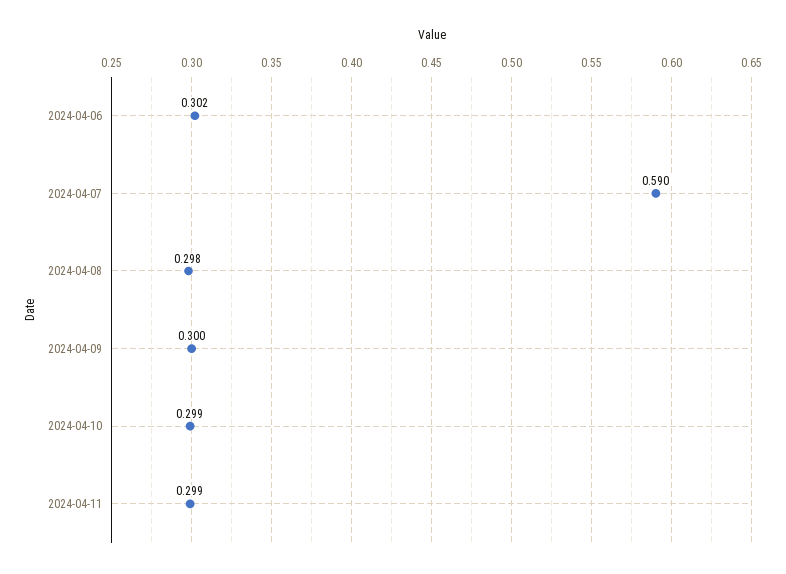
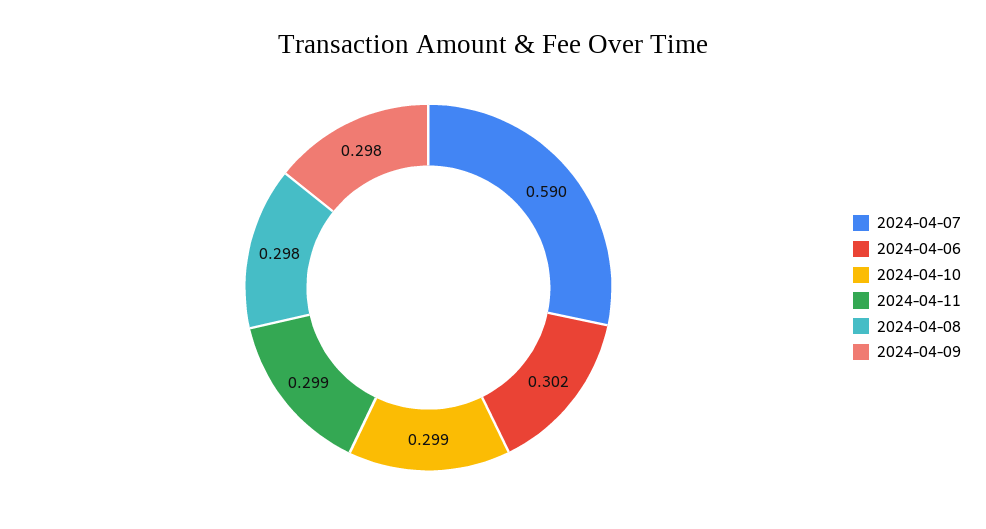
  {
    "2024-04-06": 0.302,
    "2024-04-07": 0.59,
    "2024-04-08": 0.298,
-   "2024-04-09": 0.3,
+   "2024-04-09": 0.298,
    "2024-04-10": 0.299,
    "2024-04-11": 0.299
  }

